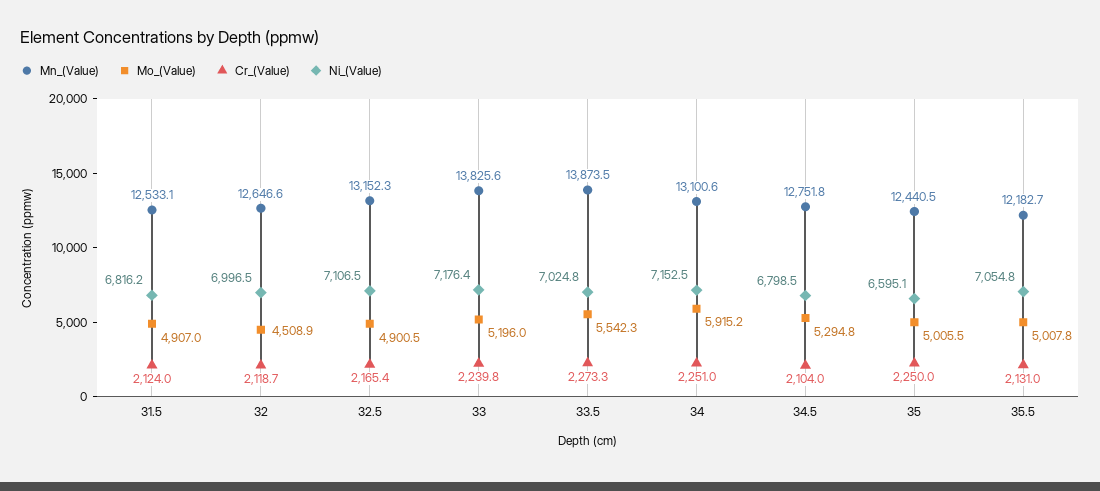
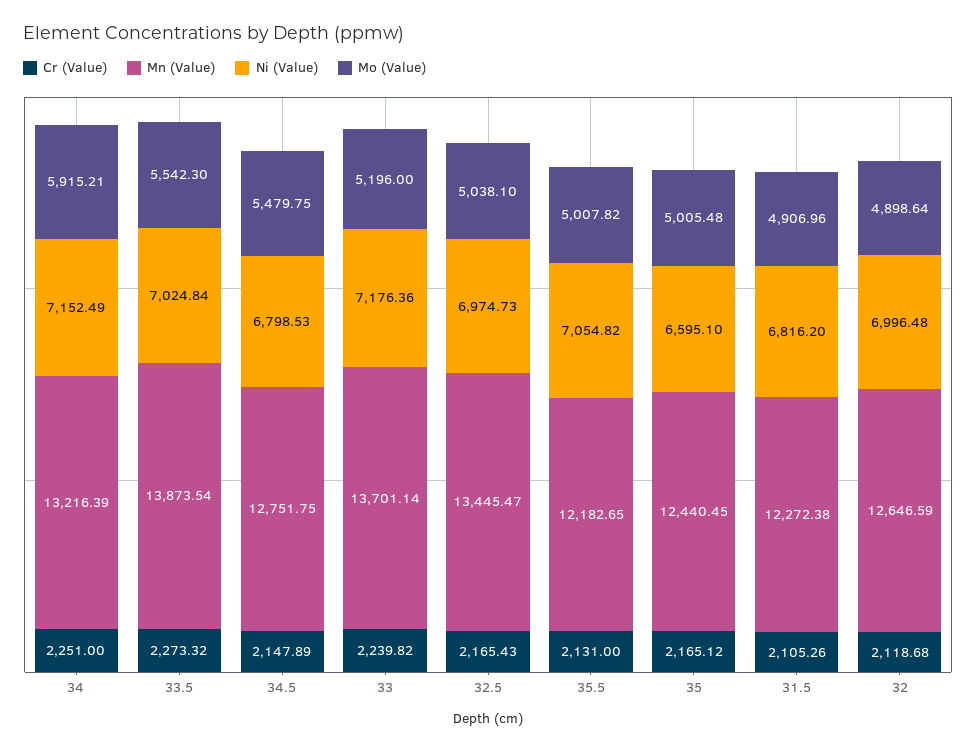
  {
    "Mn_(Value)": {
-     "31.5": 12533.1,
+     "31.5": 12272.38,
      "32": 12646.59,
-     "32.5": 13152.3,
+     "32.5": 13445.47,
-     "33": 13825.6,
+     "33": 13701.14,
      "33.5": 13873.54,
-     "34": 13100.6,
+     "34": 13216.39,
      "34.5": 12751.75,
      "35": 12440.45,
      "35.5": 12182.65
    },
    "Mo_(Value)": {
      "31.5": 4906.96,
-     "32": 4508.9,
+     "32": 4898.64,
-     "32.5": 4900.5,
+     "32.5": 5038.1,
      "33": 5196,
      "33.5": 5542.3,
      "34": 5915.21,
-     "34.5": 5294.8,
+     "34.5": 5479.75,
      "35": 5005.48,
      "35.5": 5007.82
    },
    "Cr_(Value)": {
-     "31.5": 2124,
+     "31.5": 2105.26,
      "32": 2118.68,
      "32.5": 2165.43,
      "33": 2239.82,
      "33.5": 2273.32,
      "34": 2251,
-     "34.5": 2104,
+     "34.5": 2147.89,
-     "35": 2250,
+     "35": 2165.12,
      "35.5": 2131
    },
    "Ni_(Value)": {
      "31.5": 6816.2,
      "32": 6996.48,
-     "32.5": 7106.5,
+     "32.5": 6974.73,
      "33": 7176.36,
      "33.5": 7024.84,
      "34": 7152.49,
      "34.5": 6798.53,
      "35": 6595.1,
      "35.5": 7054.82
    }
  }

